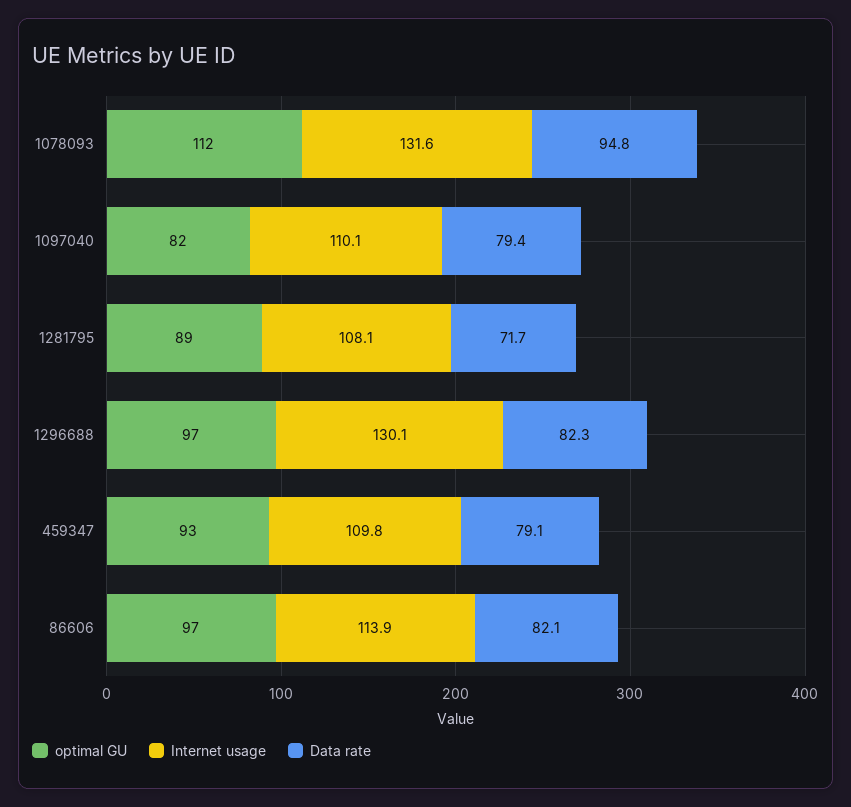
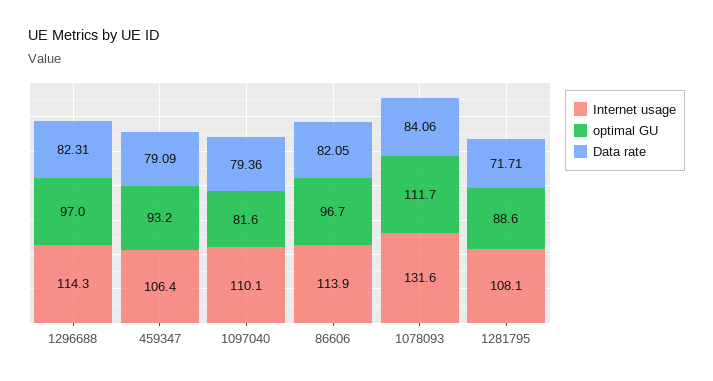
  {
    "optimal GU": {
      "1078093": 111.7,
      "1097040": 81.6,
      "1281795": 88.6,
      "1296688": 97,
      "459347": 93.2,
      "86606": 96.7
    },
    "Internet usage": {
      "1078093": 131.6,
      "1097040": 110.1,
      "1281795": 108.1,
-     "1296688": 130.1,
+     "1296688": 114.3,
-     "459347": 109.8,
+     "459347": 106.4,
      "86606": 113.9
    },
    "Data rate": {
-     "1078093": 94.8,
+     "1078093": 84.06,
      "1097040": 79.36,
      "1281795": 71.71,
      "1296688": 82.31,
      "459347": 79.09,
      "86606": 82.05
    }
  }

